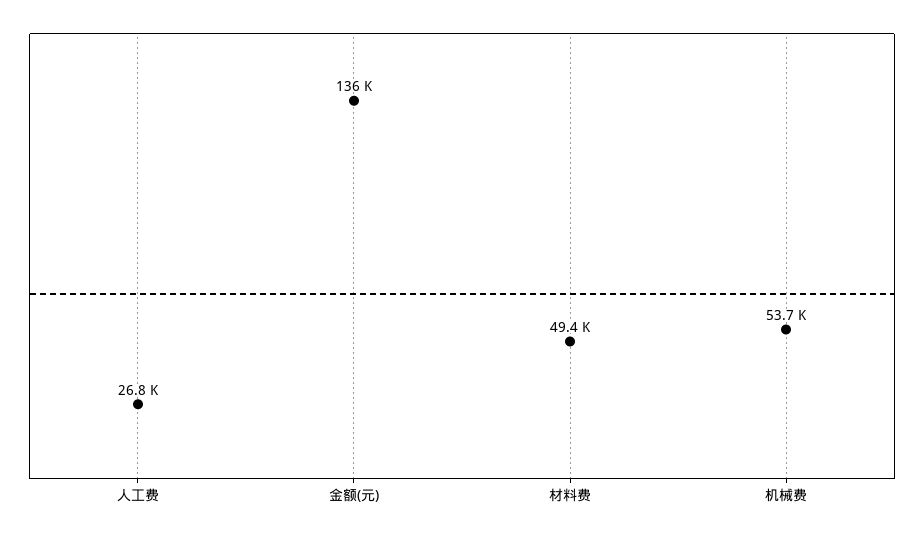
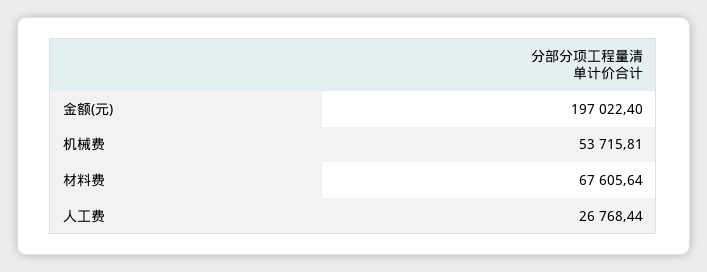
  {
    "人工费": 26768.44,
-   "金额(元)": 136000,
+   "金额(元)": 197022.4,
-   "材料费": 49400,
+   "材料费": 67605.64,
    "机械费": 53715.81
  }

